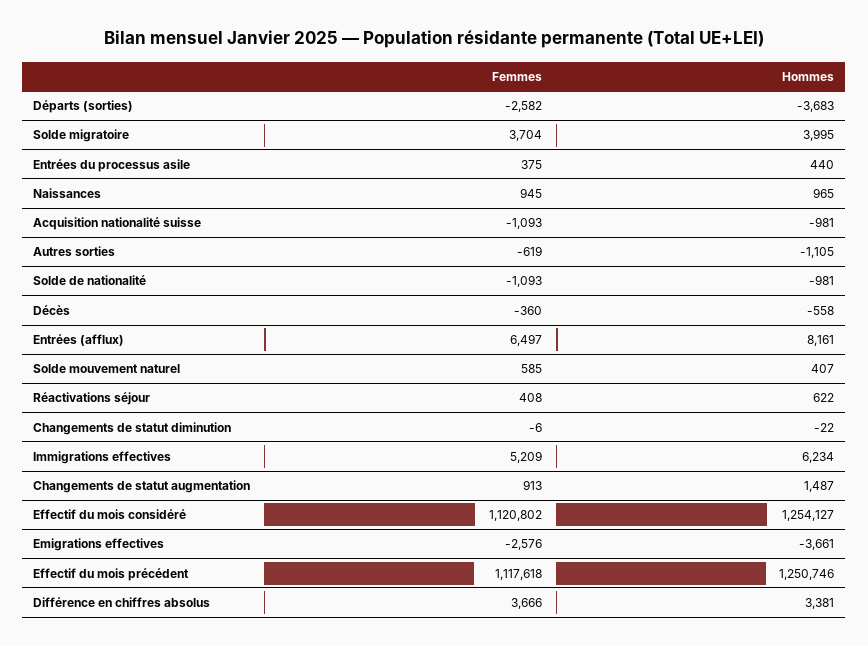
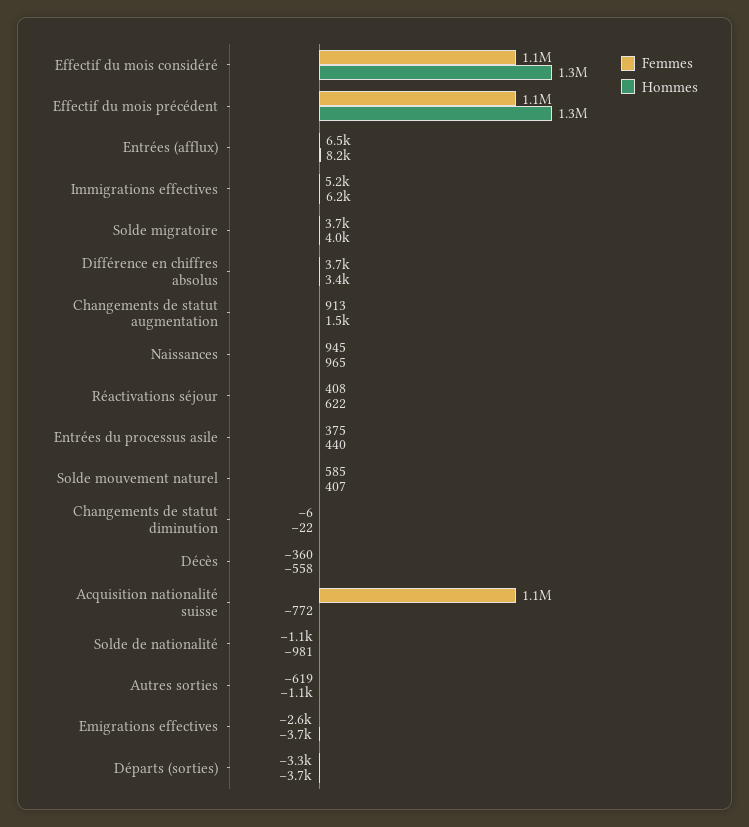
  {
    "Femmes": {
-     "Départs (sorties)": -2582,
+     "Départs (sorties)": -3300,
      "Solde migratoire": 3704,
      "Entrées du processus asile": 375,
      "Naissances": 945,
-     "Acquisition nationalité suisse": -1093,
+     "Acquisition nationalité suisse": 1100000,
      "Autres sorties": -619,
      "Solde de nationalité": -1093,
      "Décès": -360,
      "Entrées (afflux)": 6497,
      "Solde mouvement naturel": 585,
      "Réactivations séjour": 408,
      "Changements de statut diminution": -6,
      "Immigrations effectives": 5209,
      "Changements de statut augmentation": 913,
      "Effectif du mois considéré": 1120802,
      "Emigrations effectives": -2576,
      "Effectif du mois précédent": 1117618,
      "Différence en chiffres absolus": 3666
    },
    "Hommes": {
      "Départs (sorties)": -3683,
      "Solde migratoire": 3995,
      "Entrées du processus asile": 440,
      "Naissances": 965,
-     "Acquisition nationalité suisse": -981,
+     "Acquisition nationalité suisse": -772,
      "Autres sorties": -1105,
      "Solde de nationalité": -981,
      "Décès": -558,
      "Entrées (afflux)": 8161,
      "Solde mouvement naturel": 407,
      "Réactivations séjour": 622,
      "Changements de statut diminution": -22,
      "Immigrations effectives": 6234,
      "Changements de statut augmentation": 1487,
      "Effectif du mois considéré": 1254127,
      "Emigrations effectives": -3661,
      "Effectif du mois précédent": 1250746,
      "Différence en chiffres absolus": 3381
    }
  }

